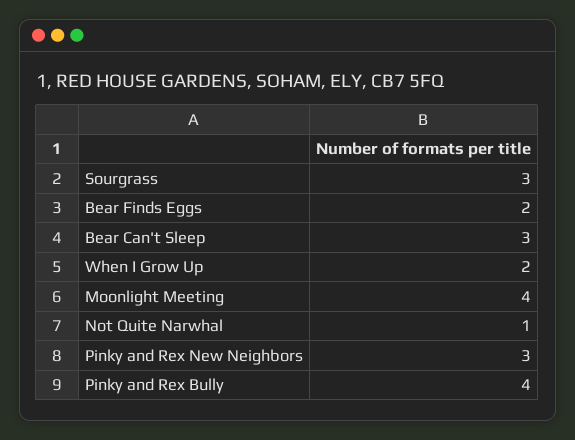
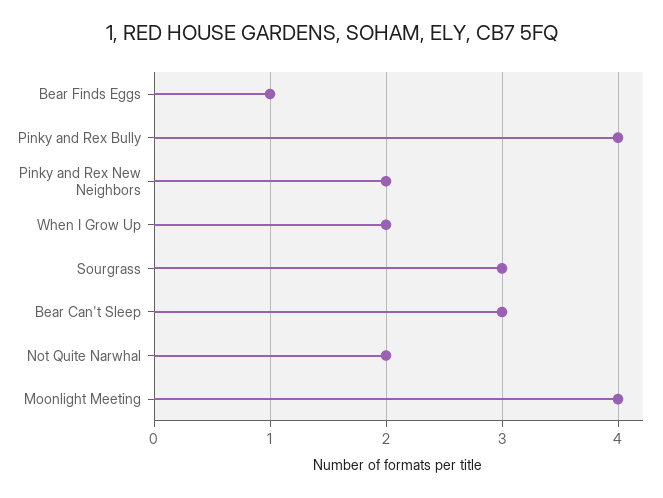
  {
    "Sourgrass": 3,
-   "Bear Finds Eggs": 2,
+   "Bear Finds Eggs": 1,
    "Bear Can't Sleep": 3,
    "When I Grow Up": 2,
    "Moonlight Meeting": 4,
-   "Not Quite Narwhal": 1,
+   "Not Quite Narwhal": 2,
-   "Pinky and Rex New Neighbors": 3,
+   "Pinky and Rex New Neighbors": 2,
    "Pinky and Rex Bully": 4
  }

